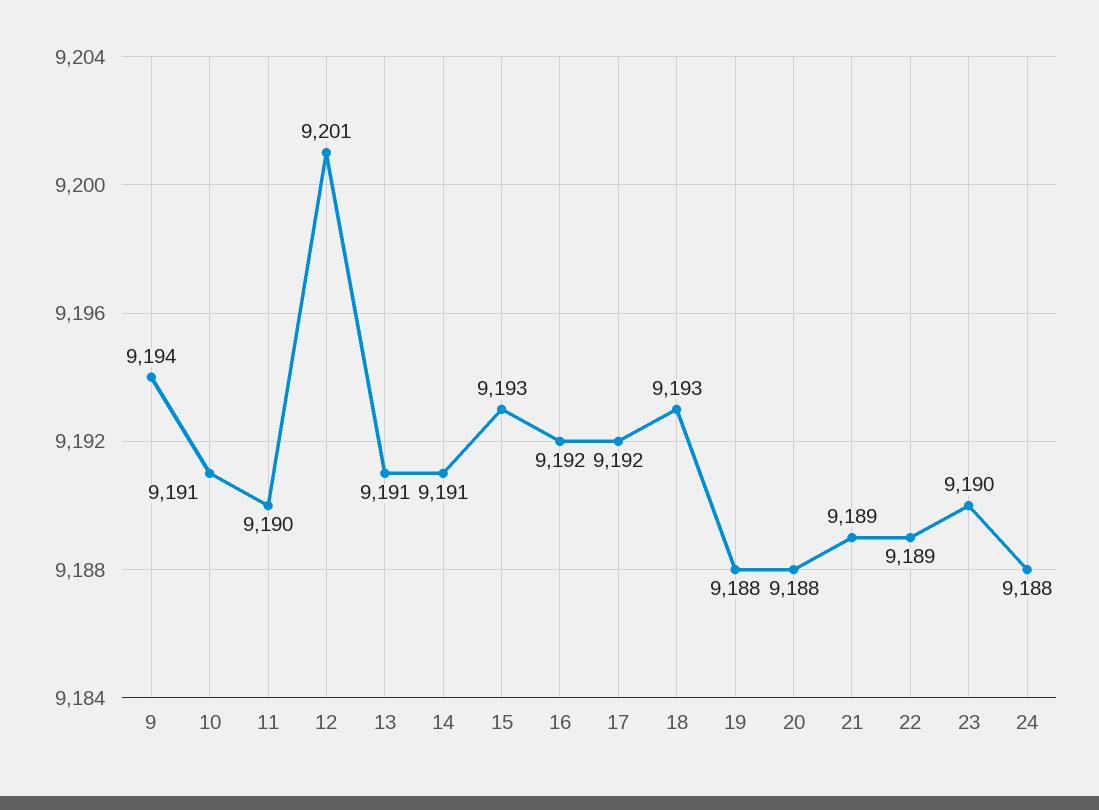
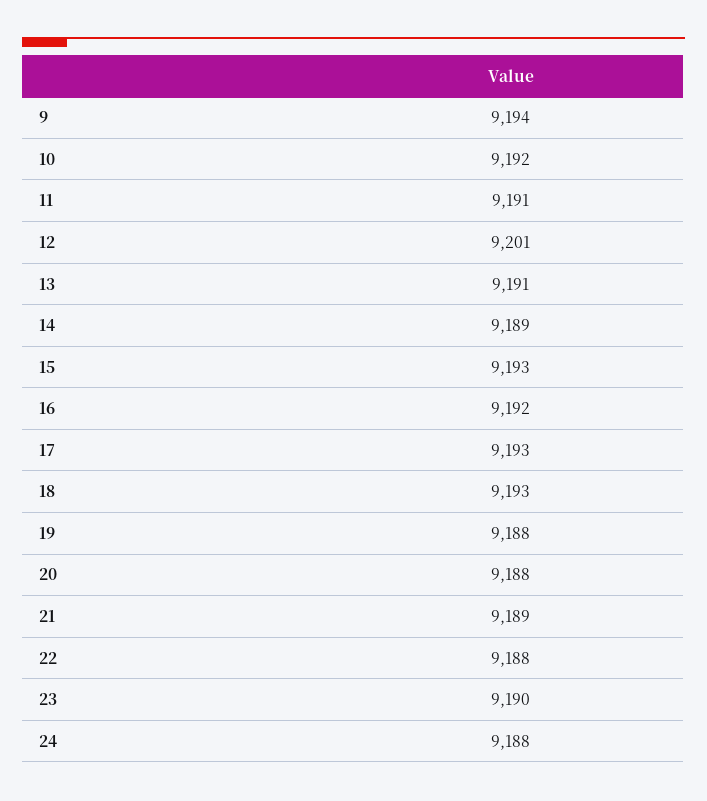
  {
    "9": 9194,
-   "10": 9191,
+   "10": 9192,
-   "11": 9190,
+   "11": 9191,
    "12": 9201,
    "13": 9191,
-   "14": 9191,
+   "14": 9189,
    "15": 9193,
    "16": 9192,
-   "17": 9192,
+   "17": 9193,
    "18": 9193,
    "19": 9188,
    "20": 9188,
    "21": 9189,
-   "22": 9189,
+   "22": 9188,
    "23": 9190,
    "24": 9188
  }

